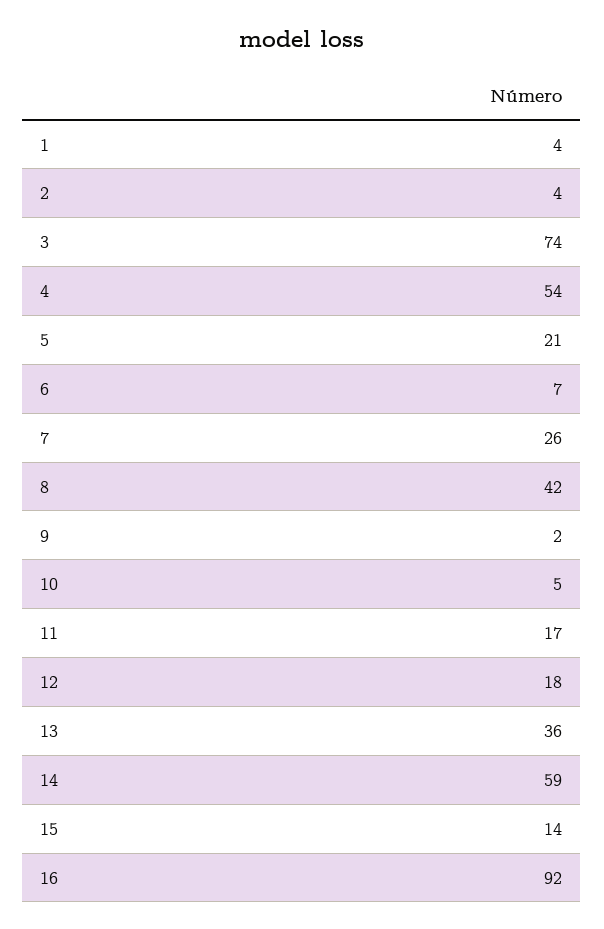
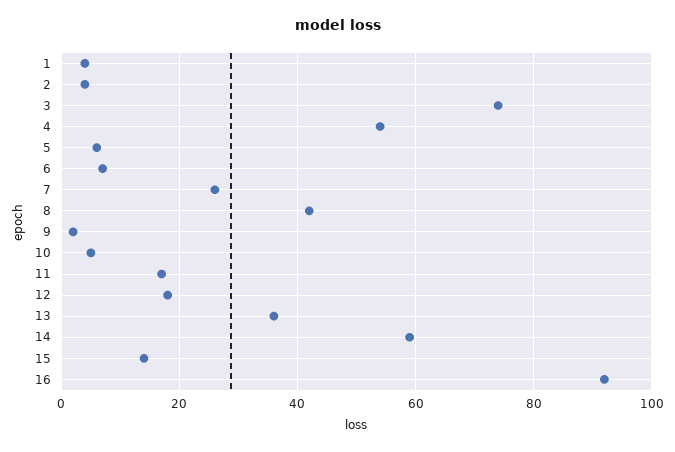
  {
    "1": 4,
    "2": 4,
    "3": 74,
    "4": 54,
-   "5": 21,
+   "5": 5,
    "6": 7,
    "7": 26,
    "8": 42,
    "9": 2,
    "10": 5,
    "11": 17,
    "12": 18,
    "13": 36,
    "14": 59,
    "15": 14,
    "16": 92
  }

